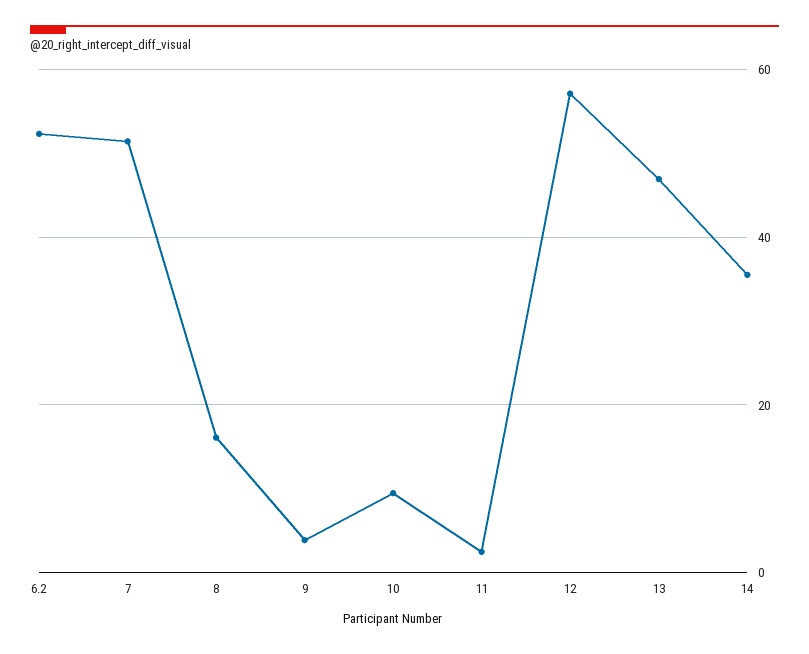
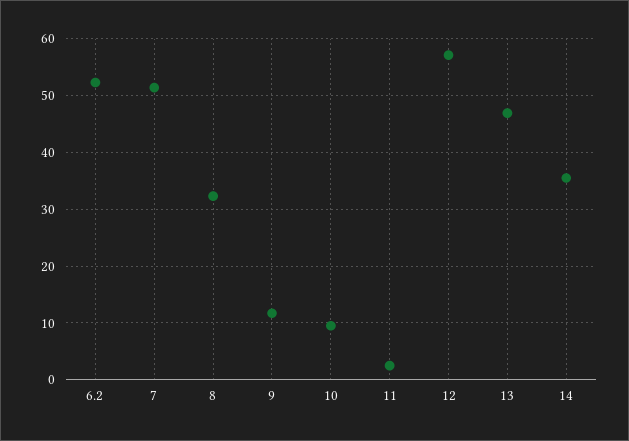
  {
    "6.2": 52,
    "7": 52,
-   "8": 16,
+   "8": 32,
-   "9": 4,
+   "9": 12,
    "10": 10,
    "11": 2,
    "12": 58,
    "13": 46,
    "14": 36
  }

